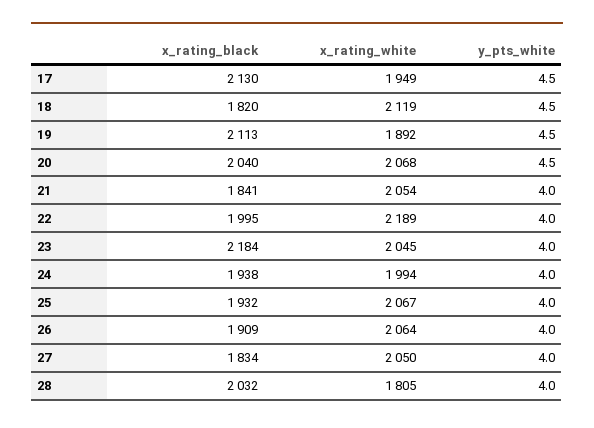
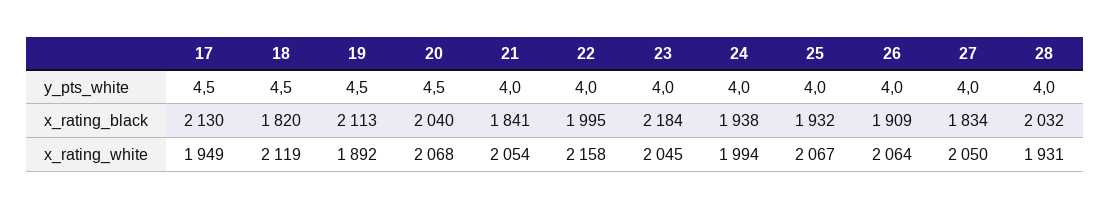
  {
    "x_rating_black": {
      "17": 2130,
      "18": 1820,
      "19": 2113,
      "20": 2040,
      "21": 1841,
      "22": 1995,
      "23": 2184,
      "24": 1938,
      "25": 1932,
      "26": 1909,
      "27": 1834,
      "28": 2032
    },
    "x_rating_white": {
      "17": 1949,
      "18": 2119,
      "19": 1892,
      "20": 2068,
      "21": 2054,
-     "22": 2189,
+     "22": 2158,
      "23": 2045,
      "24": 1994,
      "25": 2067,
      "26": 2064,
      "27": 2050,
-     "28": 1805
+     "28": 1931
    },
    "y_pts_white": {
      "17": 4.5,
      "18": 4.5,
      "19": 4.5,
      "20": 4.5,
      "21": 4,
      "22": 4,
      "23": 4,
      "24": 4,
      "25": 4,
      "26": 4,
      "27": 4,
      "28": 4
    }
  }

